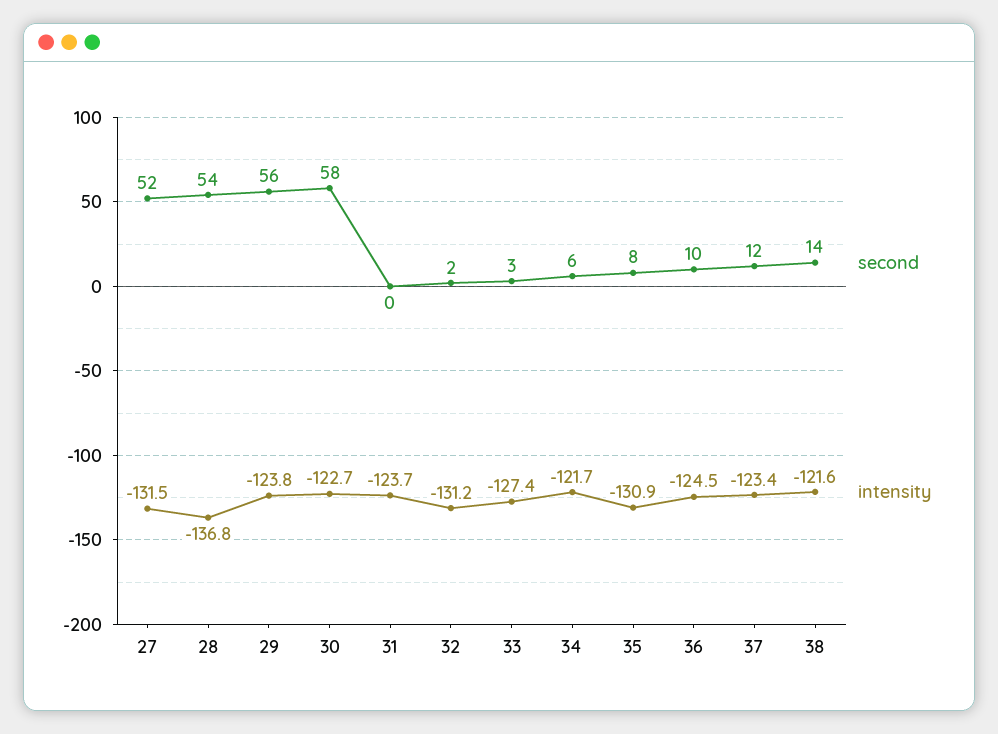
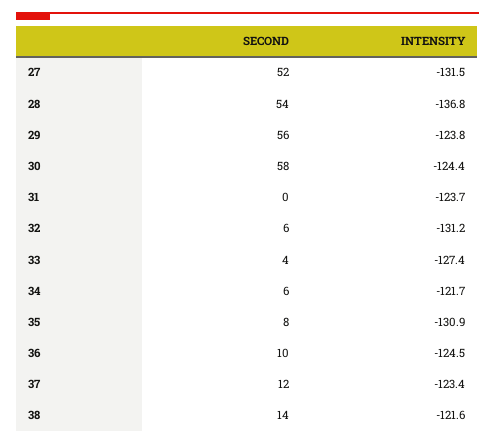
  {
    "second": {
      "27": 52,
      "28": 54,
      "29": 56,
      "30": 58,
      "31": 0,
-     "32": 2,
+     "32": 6,
-     "33": 3,
+     "33": 4,
      "34": 6,
      "35": 8,
      "36": 10,
      "37": 12,
      "38": 14
    },
    "intensity": {
      "27": -131.5,
      "28": -136.8,
      "29": -123.8,
-     "30": -122.7,
+     "30": -124.4,
      "31": -123.7,
      "32": -131.2,
      "33": -127.4,
      "34": -121.7,
      "35": -130.9,
      "36": -124.5,
      "37": -123.4,
      "38": -121.6
    }
  }

